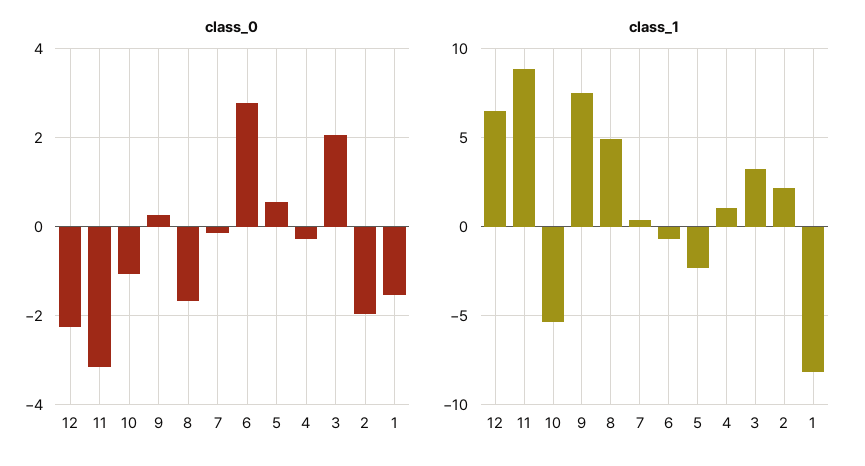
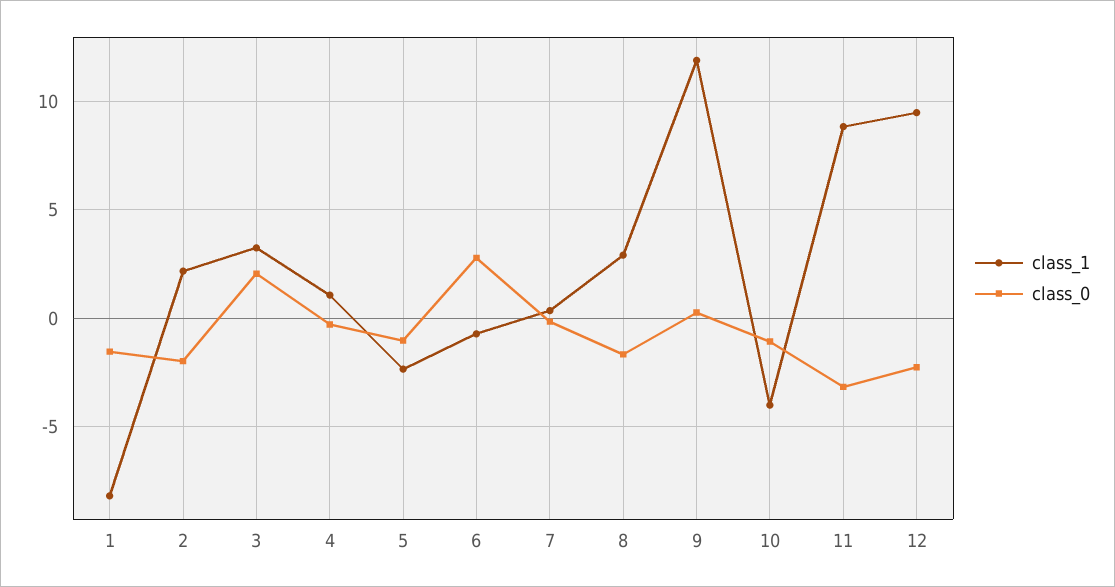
  {
    "class_0": {
      "12": -2.2,
      "11": -3.2,
      "10": -1,
      "9": 0.2,
      "8": -1.6,
      "7": -0.2,
      "6": 2.8,
-     "5": 0.6,
+     "5": -1,
      "4": -0.2,
      "3": 2,
      "2": -2,
      "1": -1.6
    },
    "class_1": {
-     "12": 6.5,
+     "12": 9.5,
      "11": 9,
-     "10": -5.5,
+     "10": -4,
-     "9": 7.5,
+     "9": 12,
-     "8": 5,
+     "8": 3,
      "7": 0.5,
      "6": -0.5,
      "5": -2.5,
      "4": 1,
      "3": 3.5,
      "2": 2,
      "1": -8
    }
  }

